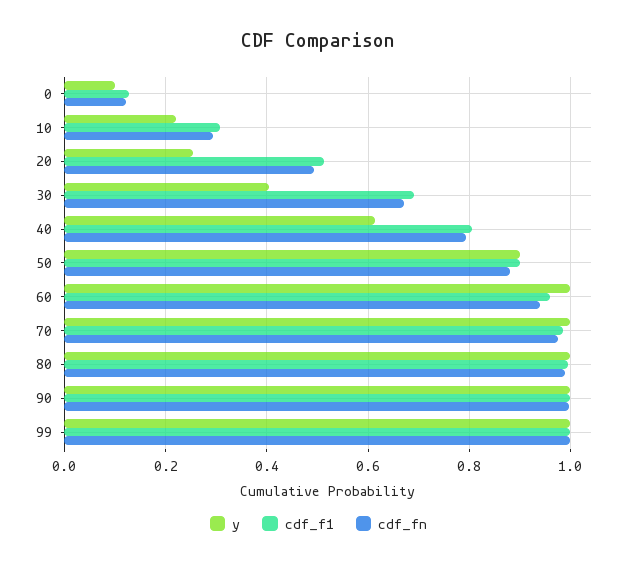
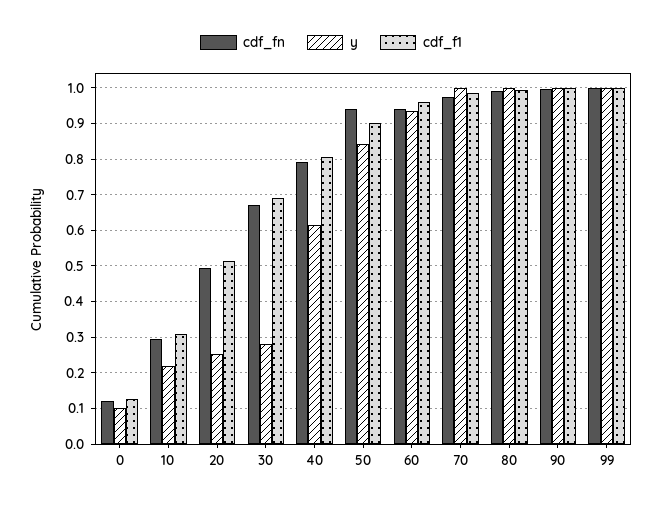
  {
    "y": {
      "0": 0.1,
      "10": 0.22,
      "20": 0.26,
-     "30": 0.4,
+     "30": 0.28,
      "40": 0.62,
-     "50": 0.9,
+     "50": 0.84,
-     "60": 1,
+     "60": 0.94,
      "70": 1,
      "80": 1,
      "90": 1,
      "99": 1
    },
    "cdf_f1": {
      "0": 0.12,
      "10": 0.3,
      "20": 0.52,
      "30": 0.7,
      "40": 0.8,
      "50": 0.9,
      "60": 0.96,
      "70": 0.98,
      "80": 1,
      "90": 1,
      "99": 1
    },
    "cdf_fn": {
      "0": 0.12,
      "10": 0.3,
      "20": 0.5,
      "30": 0.68,
      "40": 0.8,
-     "50": 0.88,
+     "50": 0.94,
      "60": 0.94,
      "70": 0.98,
      "80": 1,
      "90": 1,
      "99": 1
    }
  }

